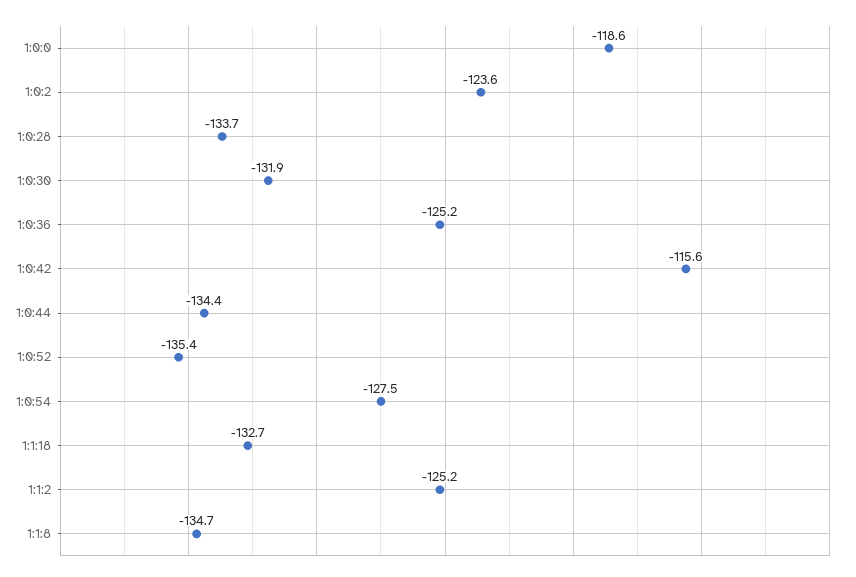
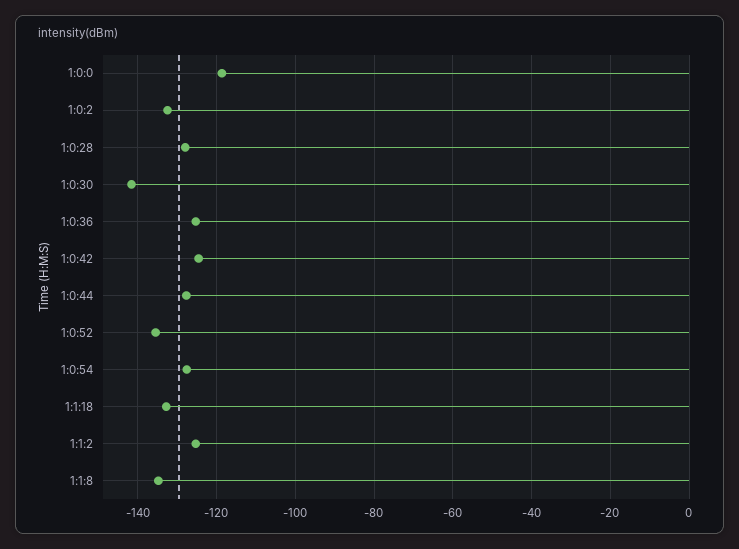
  {
    "1:0:0": -118.6,
-   "1:0:2": -123.6,
+   "1:0:2": -132,
-   "1:0:28": -133.7,
+   "1:0:28": -128,
-   "1:0:30": -131.9,
+   "1:0:30": -142,
    "1:0:36": -125.2,
-   "1:0:42": -115.6,
+   "1:0:42": -124,
-   "1:0:44": -134.4,
+   "1:0:44": -128,
    "1:0:52": -135.4,
    "1:0:54": -127.5,
    "1:1:18": -132.7,
    "1:1:2": -125.2,
    "1:1:8": -134.7
  }

